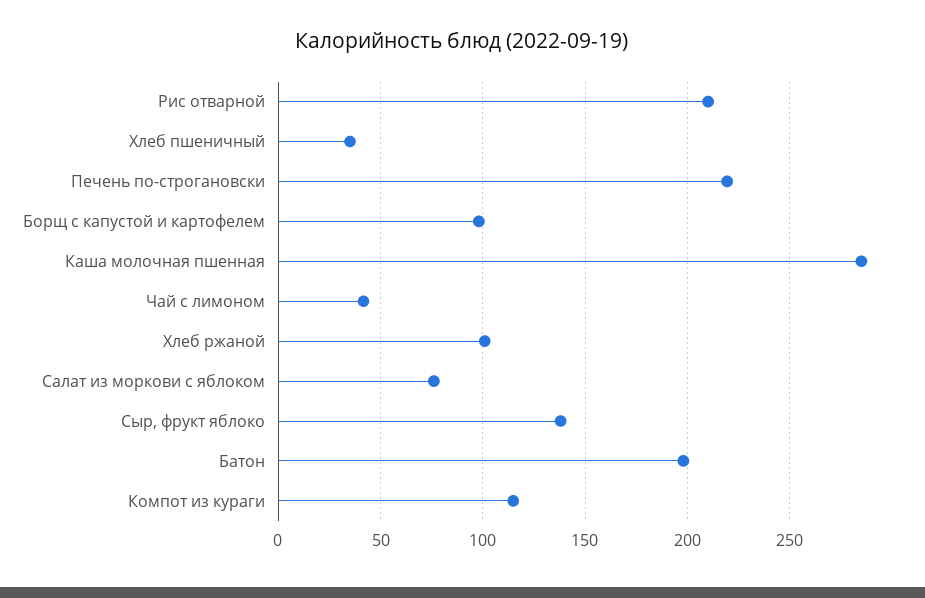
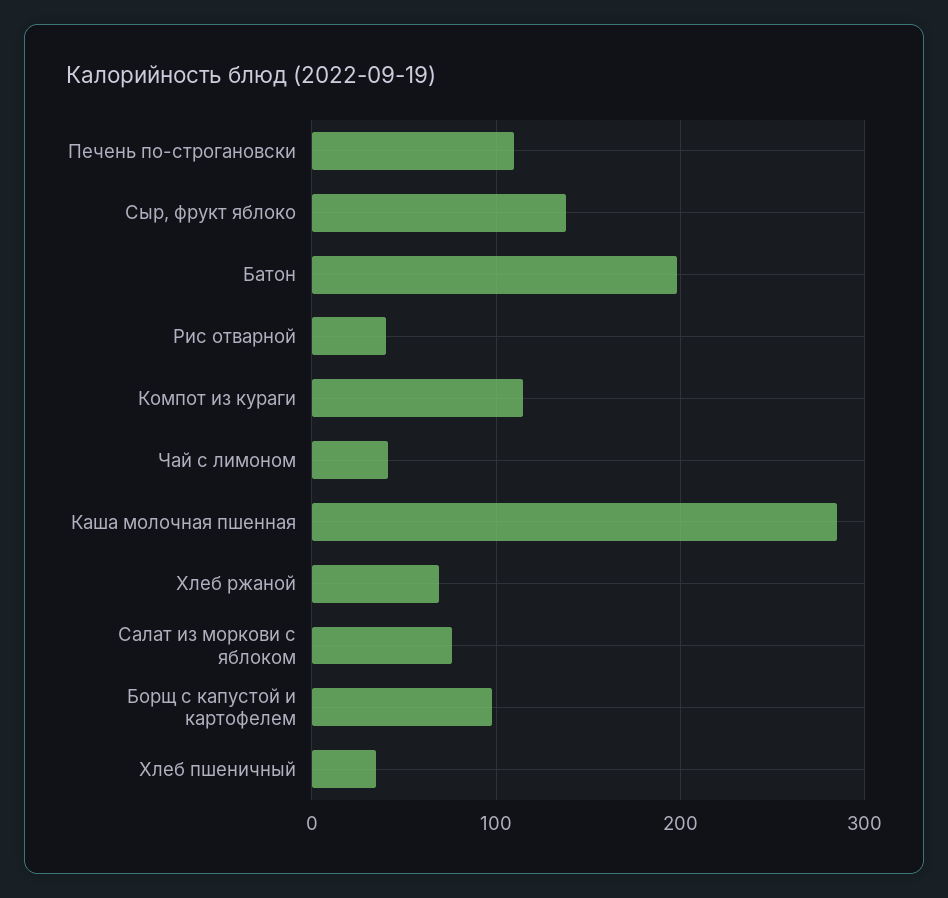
  {
-   "Рис отварной": 210,
+   "Рис отварной": 40,
    "Хлеб пшеничный": 35,
-   "Печень по-строгановски": 220,
+   "Печень по-строгановски": 110,
    "Борщ с капустой и картофелем": 100,
    "Каша молочная пшенная": 285,
    "Чай с лимоном": 40,
-   "Хлеб ржаной": 100,
+   "Хлеб ржаной": 70,
    "Салат из моркови с яблоком": 75,
    "Сыр, фрукт яблоко": 140,
    "Батон": 200,
    "Компот из кураги": 115
  }

